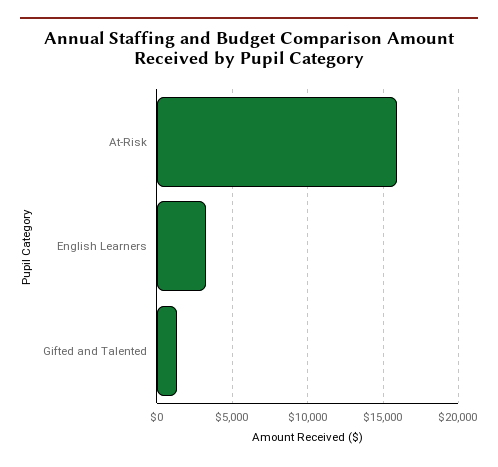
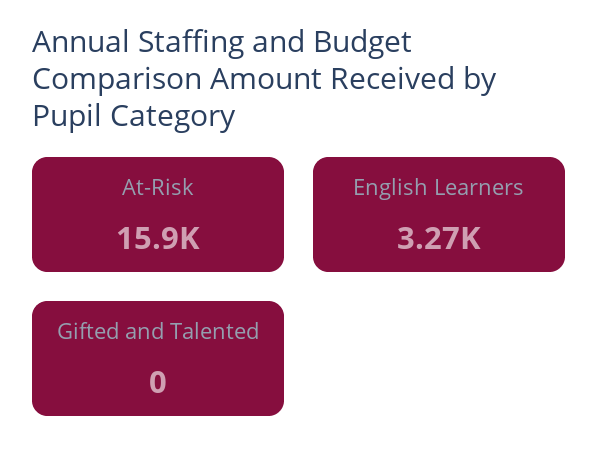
  {
    "At-Risk": 15900,
    "English Learners": 3270,
-   "Gifted and Talented": 1500
+   "Gifted and Talented": 0
  }

